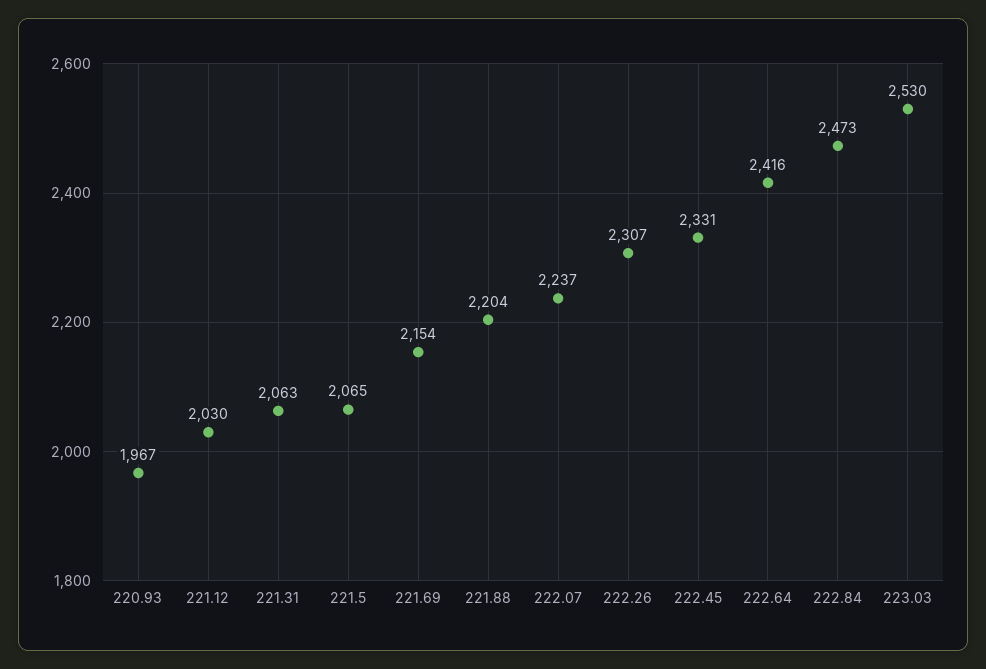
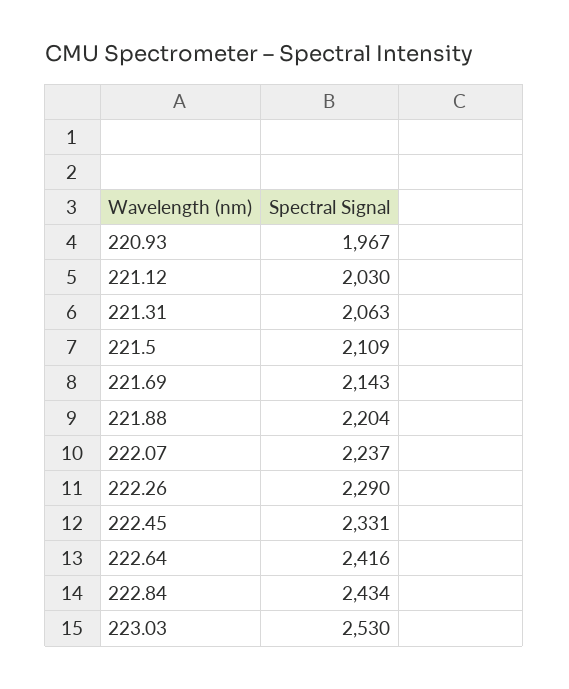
  {
    "220.93": 1967,
    "221.12": 2030,
    "221.31": 2063,
-   "221.5": 2065,
+   "221.5": 2109,
-   "221.69": 2154,
+   "221.69": 2143,
    "221.88": 2204,
    "222.07": 2237,
-   "222.26": 2307,
+   "222.26": 2290,
    "222.45": 2331,
    "222.64": 2416,
-   "222.84": 2473,
+   "222.84": 2434,
    "223.03": 2530
  }

